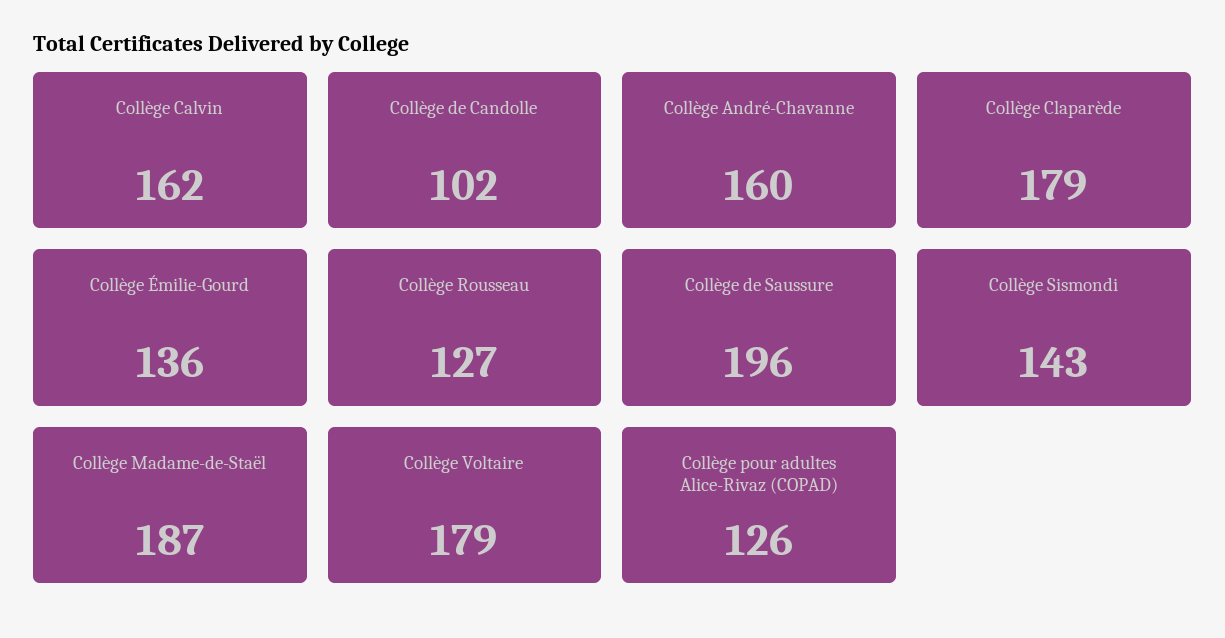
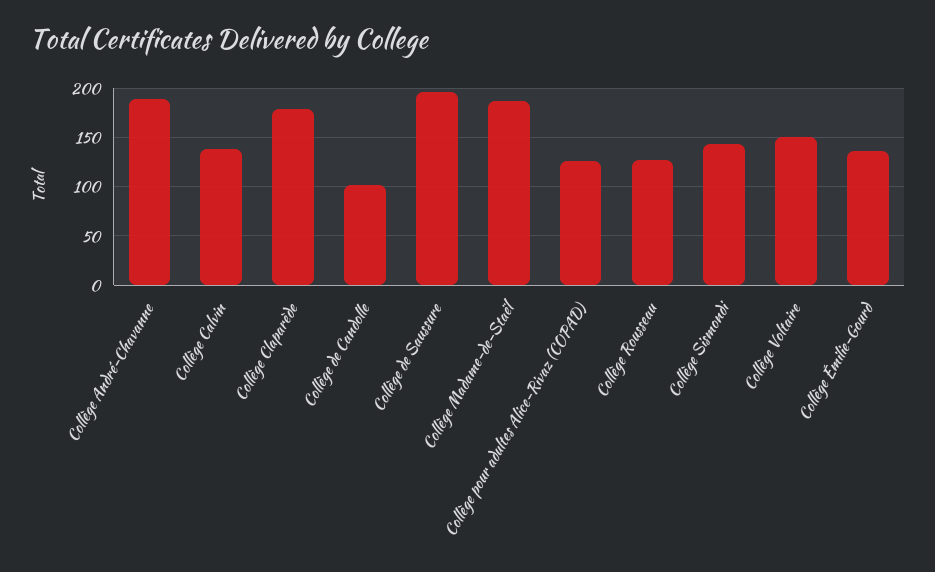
  {
-   "Collège Calvin": 162,
+   "Collège Calvin": 140,
    "Collège de Candolle": 102,
-   "Collège André-Chavanne": 160,
+   "Collège André-Chavanne": 190,
    "Collège Claparède": 179,
    "Collège Émilie-Gourd": 136,
    "Collège Rousseau": 127,
    "Collège de Saussure": 196,
    "Collège Sismondi": 143,
    "Collège Madame-de-Staël": 187,
-   "Collège Voltaire": 179,
+   "Collège Voltaire": 150,
    "Collège pour adultes Alice-Rivaz (COPAD)": 126
  }

